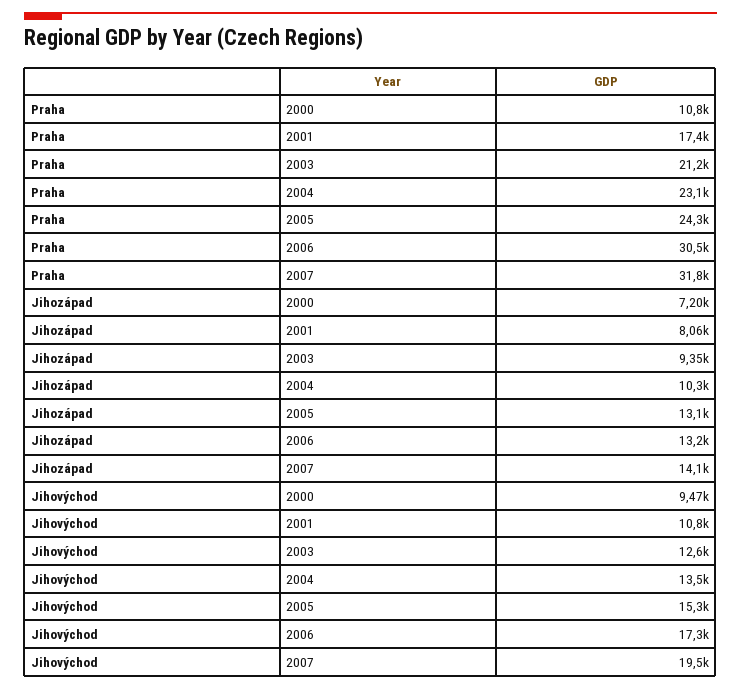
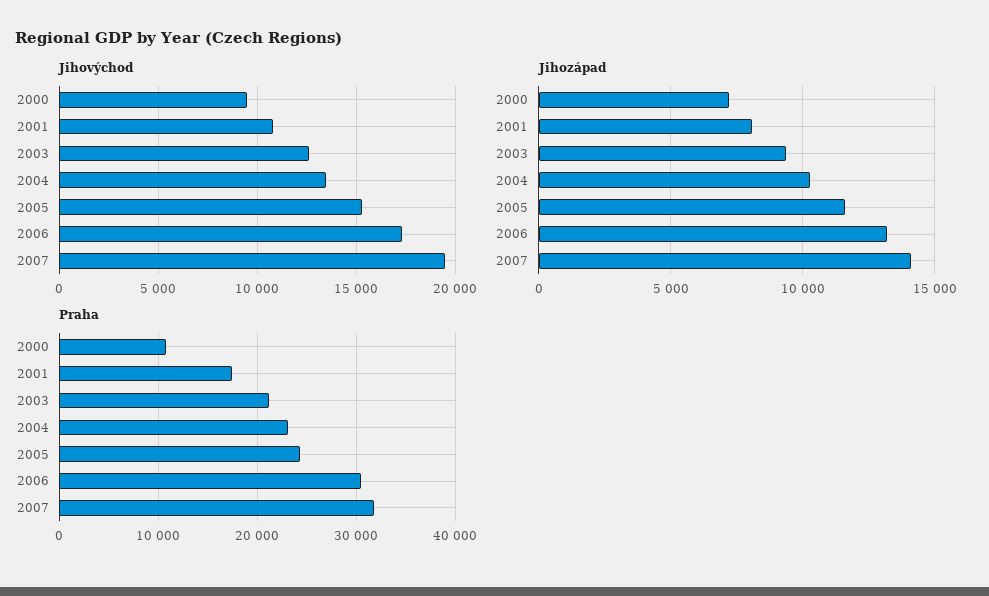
  {
    "Praha": {
      "2000": 10800,
      "2001": 17400,
      "2003": 21200,
      "2004": 23100,
      "2005": 24300,
      "2006": 30500,
      "2007": 31800
    },
    "Jihozápad": {
      "2000": 7200,
      "2001": 8060,
      "2003": 9350,
      "2004": 10300,
-     "2005": 13100,
+     "2005": 11500,
      "2006": 13200,
      "2007": 14100
    },
    "Jihovýchod": {
      "2000": 9470,
      "2001": 10800,
      "2003": 12600,
      "2004": 13500,
      "2005": 15300,
      "2006": 17300,
      "2007": 19500
    }
  }

